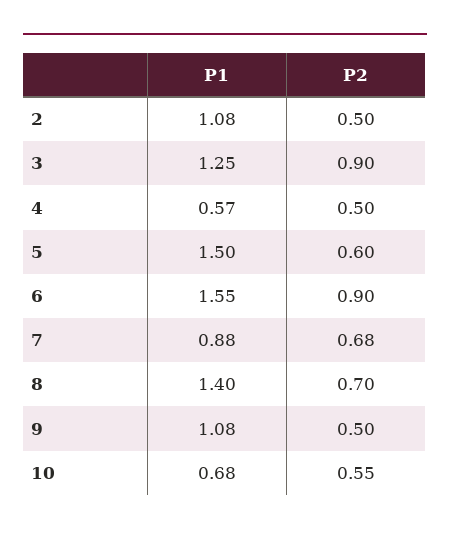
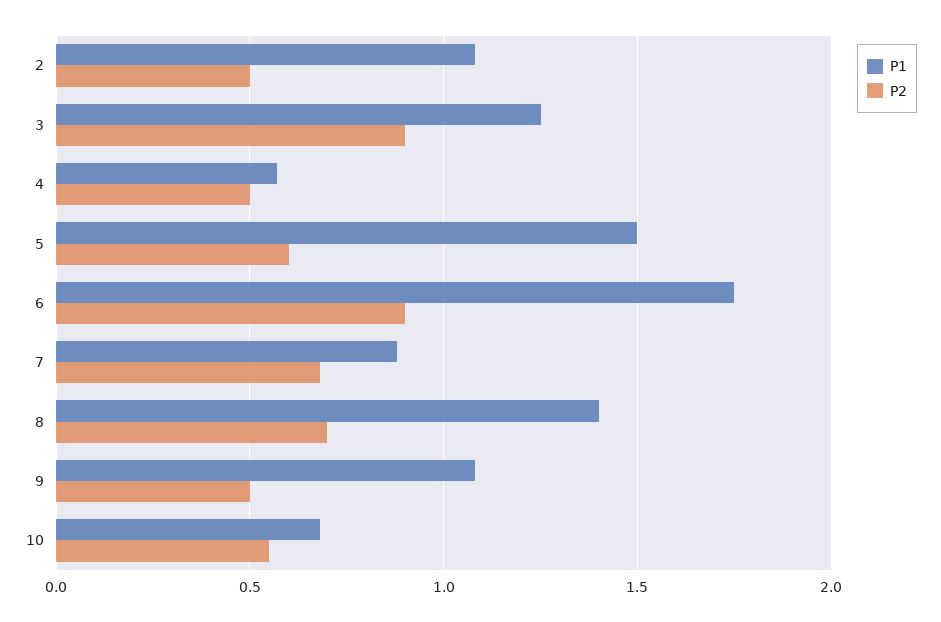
  {
    "P1": {
      "2": 1.08,
      "3": 1.25,
      "4": 0.57,
      "5": 1.5,
-     "6": 1.55,
+     "6": 1.75,
      "7": 0.88,
      "8": 1.4,
      "9": 1.08,
      "10": 0.68
    },
    "P2": {
      "2": 0.5,
      "3": 0.9,
      "4": 0.5,
      "5": 0.6,
      "6": 0.9,
      "7": 0.68,
      "8": 0.7,
      "9": 0.5,
      "10": 0.55
    }
  }

